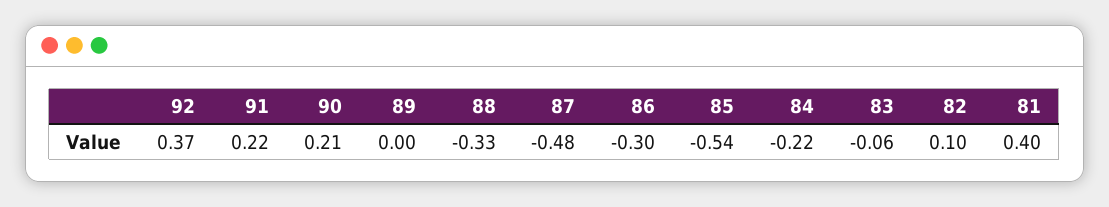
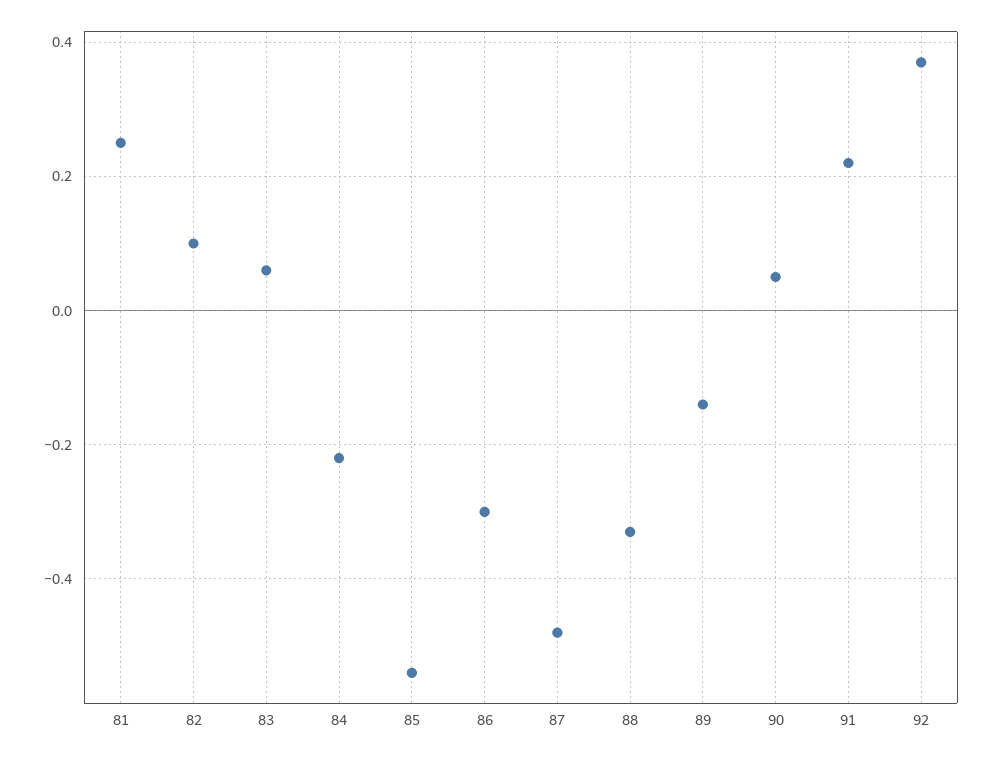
  {
    "92": 0.37,
    "91": 0.22,
-   "90": 0.21,
+   "90": 0.05,
-   "89": 0,
+   "89": -0.15,
    "88": -0.33,
    "87": -0.48,
    "86": -0.3,
    "85": -0.54,
    "84": -0.22,
-   "83": -0.06,
+   "83": 0.05,
    "82": 0.1,
-   "81": 0.4
+   "81": 0.25
  }

